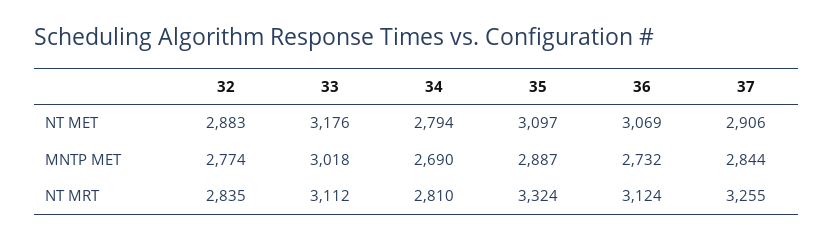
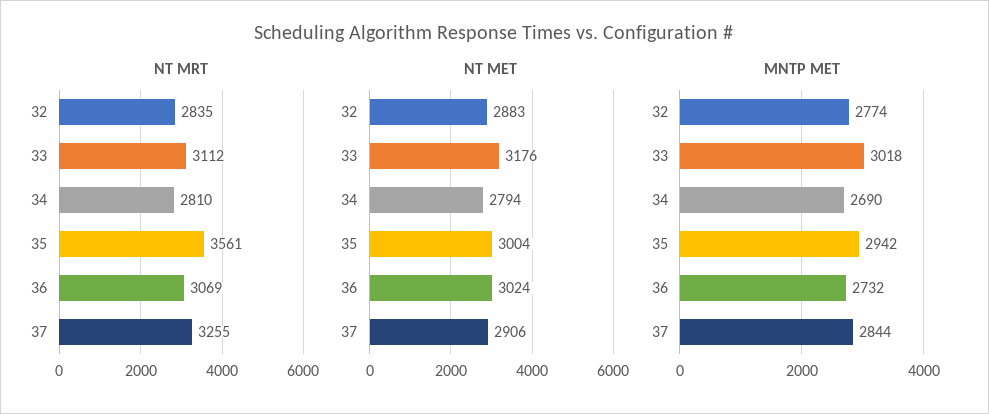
  {
    "NT MET": {
      "32": 2883,
      "33": 3176,
      "34": 2794,
-     "35": 3097,
+     "35": 3004,
-     "36": 3069,
+     "36": 3024,
      "37": 2906
    },
    "MNTP MET": {
      "32": 2774,
      "33": 3018,
      "34": 2690,
-     "35": 2887,
+     "35": 2942,
      "36": 2732,
      "37": 2844
    },
    "NT MRT": {
      "32": 2835,
      "33": 3112,
      "34": 2810,
-     "35": 3324,
+     "35": 3561,
-     "36": 3124,
+     "36": 3069,
      "37": 3255
    }
  }

